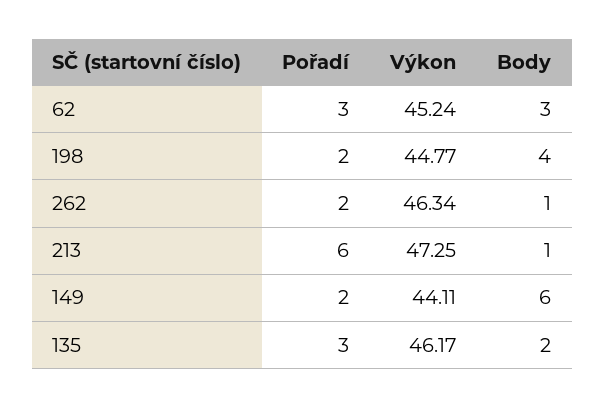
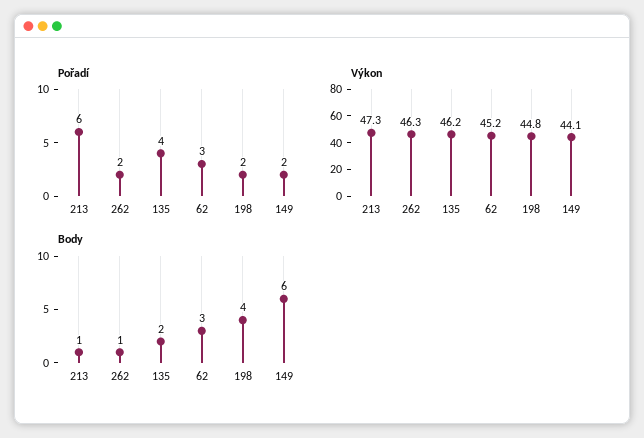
  {
    "Pořadí": {
      "62": 3,
      "198": 2,
      "262": 2,
      "213": 6,
      "149": 2,
-     "135": 3
+     "135": 4
    },
    "Výkon": {
      "62": 45.24,
      "198": 44.77,
      "262": 46.34,
      "213": 47.25,
      "149": 44.11,
      "135": 46.17
    },
    "Body": {
      "62": 3,
      "198": 4,
      "262": 1,
      "213": 1,
      "149": 6,
      "135": 2
    }
  }

